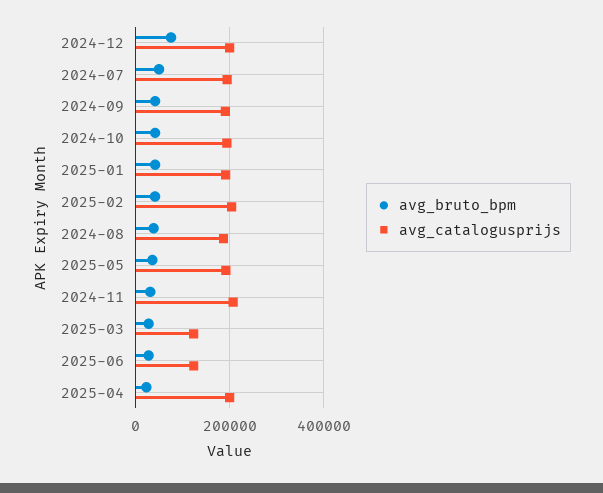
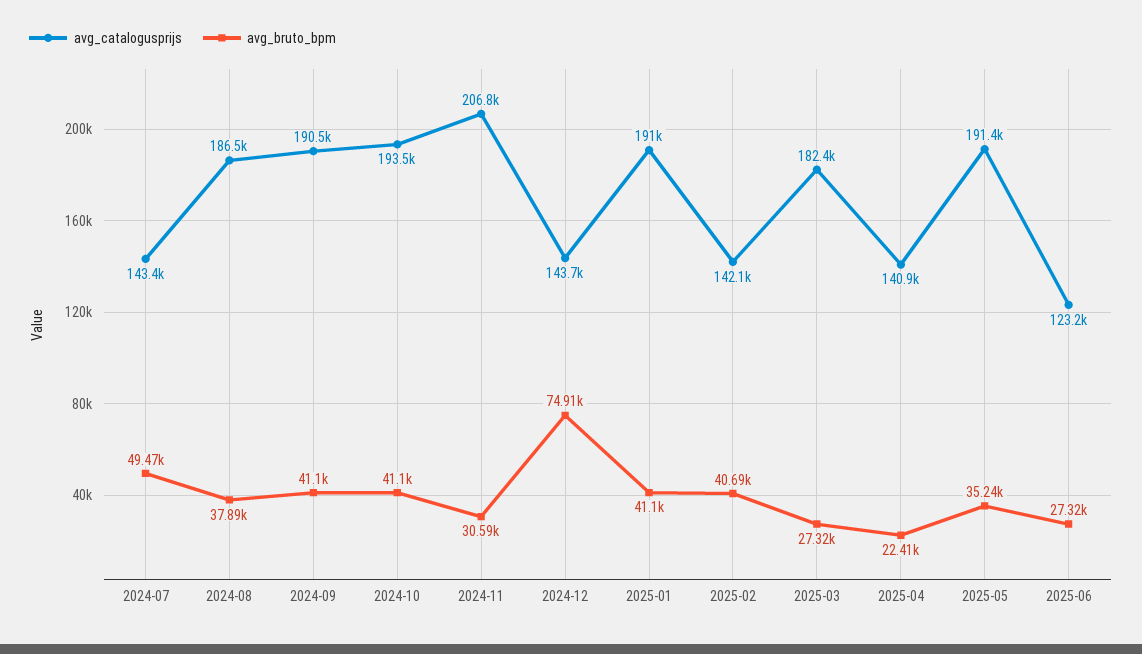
  {
    "avg_bruto_bpm": {
      "2024-12": 74910,
      "2024-07": 49470,
      "2024-09": 41100,
      "2024-10": 41100,
      "2025-01": 41100,
      "2025-02": 40690,
      "2024-08": 37890,
      "2025-05": 35240,
      "2024-11": 30590,
      "2025-03": 27320,
      "2025-06": 27320,
      "2025-04": 22410
    },
    "avg_catalogusprijs": {
-     "2024-12": 200000,
+     "2024-12": 143700,
-     "2024-07": 200000,
+     "2024-07": 143400,
      "2024-09": 190500,
      "2024-10": 193500,
      "2025-01": 191000,
-     "2025-02": 200000,
+     "2025-02": 142100,
      "2024-08": 186500,
      "2025-05": 191400,
      "2024-11": 206800,
-     "2025-03": 120000,
+     "2025-03": 182400,
      "2025-06": 123200,
-     "2025-04": 200000
+     "2025-04": 140900
    }
  }

